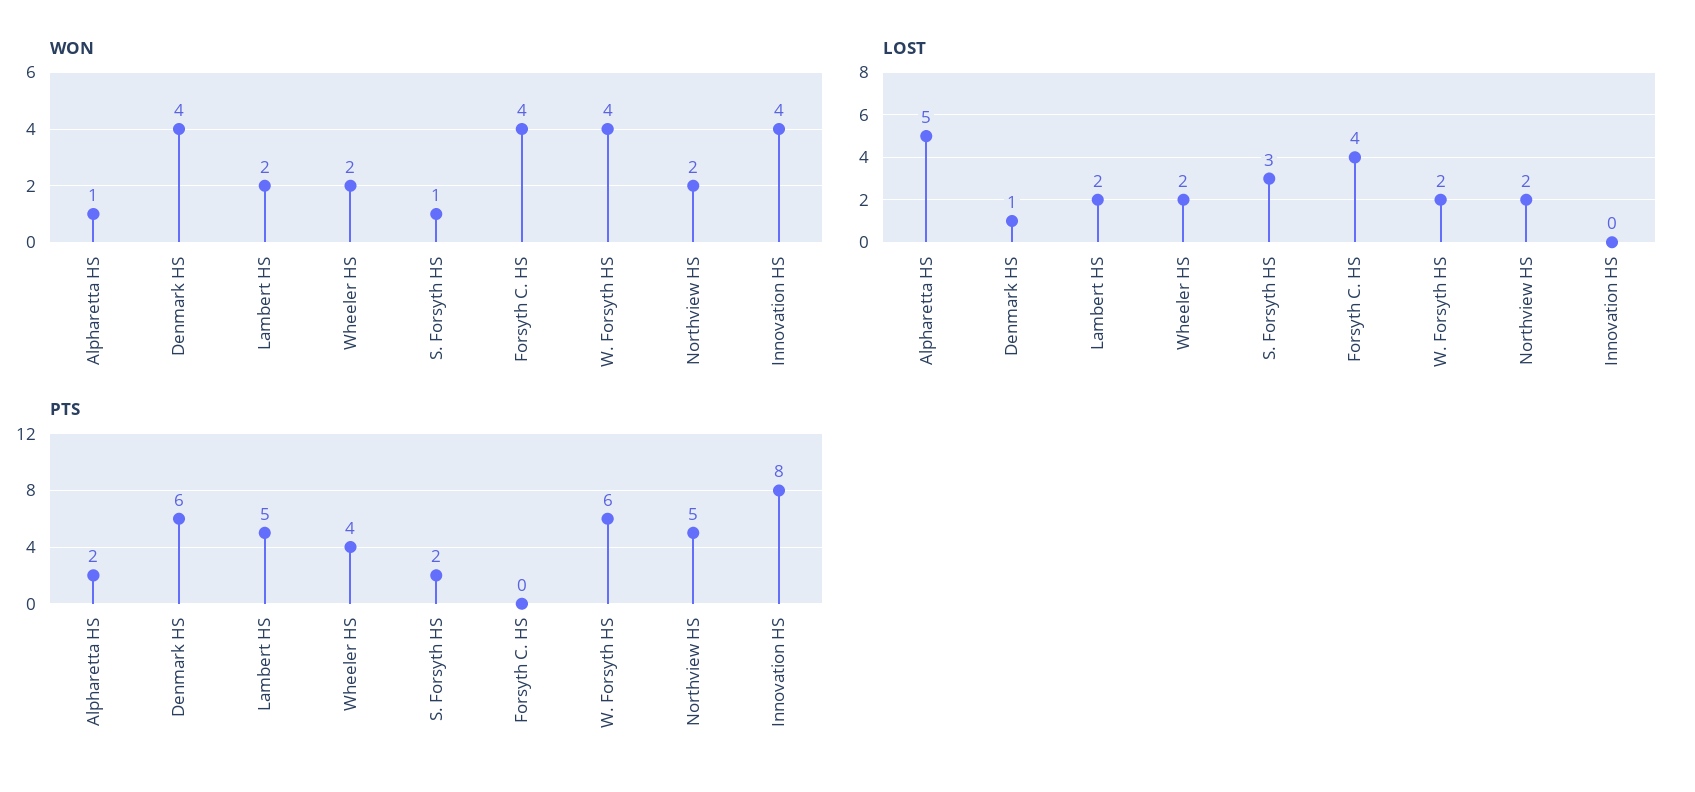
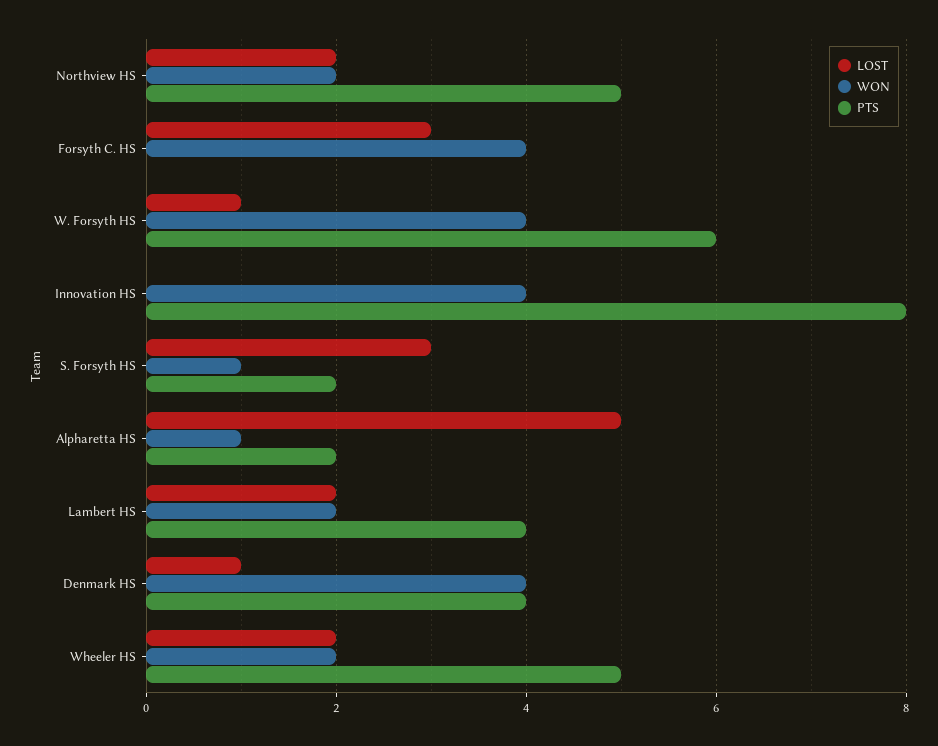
  {
    "WON": {
      "Alpharetta HS": 1,
      "Denmark HS": 4,
      "Lambert HS": 2,
      "Wheeler HS": 2,
      "S. Forsyth HS": 1,
      "Forsyth C. HS": 4,
      "W. Forsyth HS": 4,
      "Northview HS": 2,
      "Innovation HS": 4
    },
    "LOST": {
      "Alpharetta HS": 5,
      "Denmark HS": 1,
      "Lambert HS": 2,
      "Wheeler HS": 2,
      "S. Forsyth HS": 3,
-     "Forsyth C. HS": 4,
+     "Forsyth C. HS": 3,
-     "W. Forsyth HS": 2,
+     "W. Forsyth HS": 1,
      "Northview HS": 2,
      "Innovation HS": 0
    },
    "PTS": {
      "Alpharetta HS": 2,
-     "Denmark HS": 6,
+     "Denmark HS": 4,
-     "Lambert HS": 5,
+     "Lambert HS": 4,
-     "Wheeler HS": 4,
+     "Wheeler HS": 5,
      "S. Forsyth HS": 2,
      "Forsyth C. HS": 0,
      "W. Forsyth HS": 6,
      "Northview HS": 5,
      "Innovation HS": 8
    }
  }

